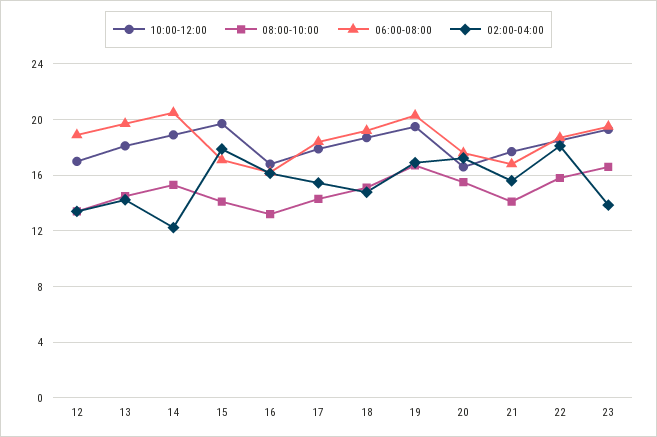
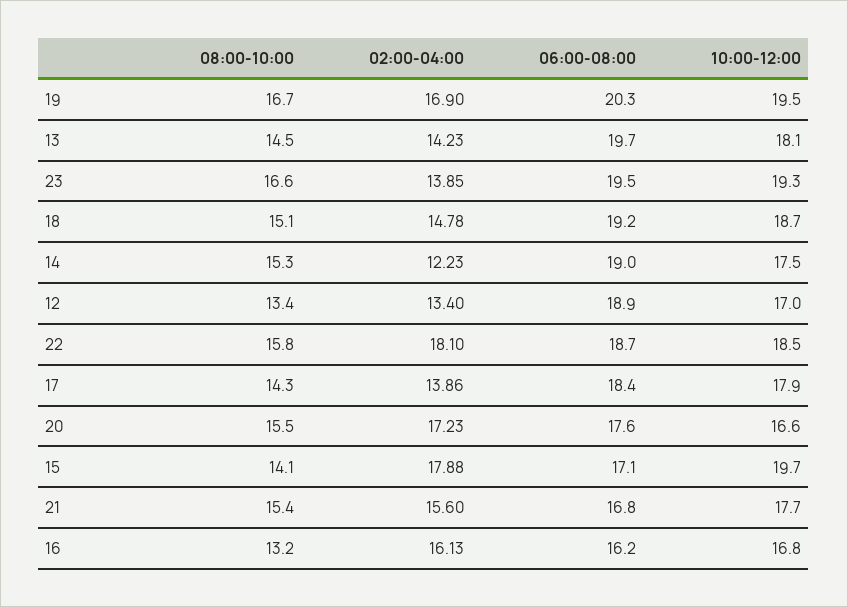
  {
    "10:00-12:00": {
      "12": 17,
      "13": 18.1,
-     "14": 19,
+     "14": 17.5,
      "15": 19.7,
      "16": 16.8,
      "17": 17.9,
      "18": 18.7,
      "19": 19.5,
      "20": 16.6,
      "21": 17.7,
      "22": 18.5,
      "23": 19.3
    },
    "08:00-10:00": {
      "12": 13.4,
      "13": 14.5,
      "14": 15.3,
      "15": 14.1,
      "16": 13.2,
      "17": 14.3,
      "18": 15.1,
      "19": 16.7,
      "20": 15.5,
-     "21": 14,
+     "21": 15.4,
      "22": 15.8,
      "23": 16.6
    },
    "06:00-08:00": {
      "12": 18.9,
      "13": 19.7,
-     "14": 20.5,
+     "14": 19,
      "15": 17.1,
      "16": 16.2,
      "17": 18.4,
      "18": 19.2,
      "19": 20.3,
      "20": 17.6,
      "21": 16.8,
      "22": 18.7,
      "23": 19.5
    },
    "02:00-04:00": {
      "12": 13.4,
      "13": 14.23,
      "14": 12.23,
      "15": 17.88,
      "16": 16.13,
-     "17": 15.5,
+     "17": 13.86,
      "18": 14.78,
      "19": 16.9,
      "20": 17.23,
      "21": 15.6,
      "22": 18.1,
      "23": 13.85
    }
  }

